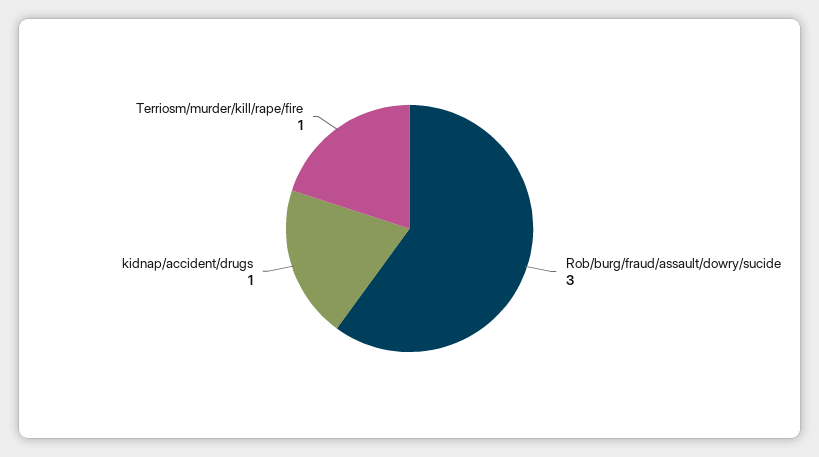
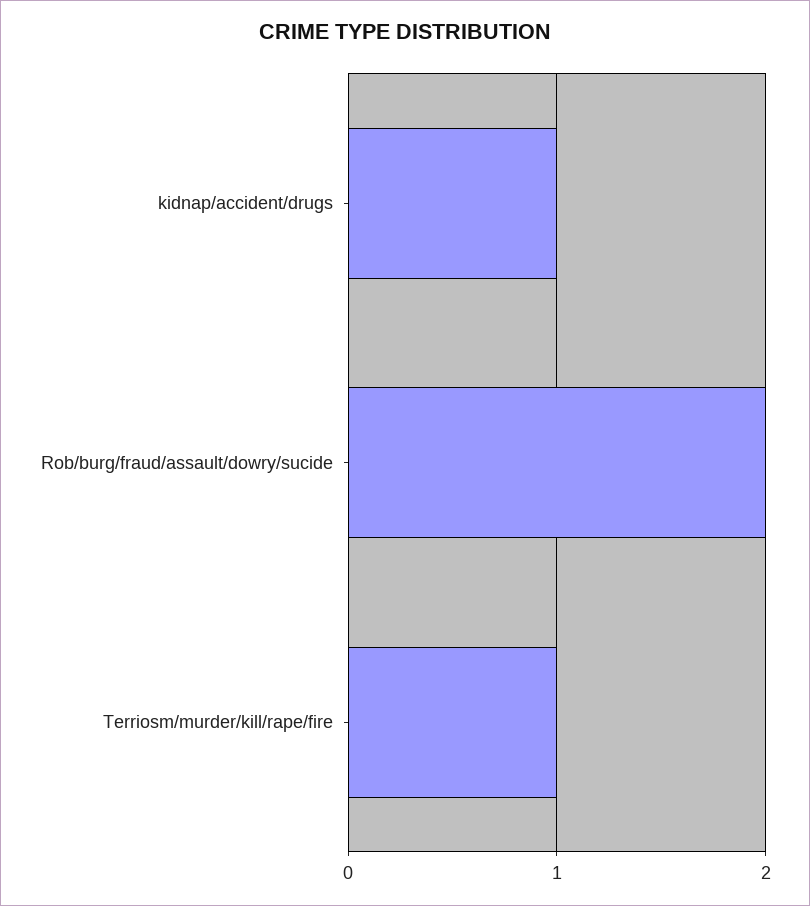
  {
-   "Rob/burg/fraud/assault/dowry/sucide": 3,
+   "Rob/burg/fraud/assault/dowry/sucide": 2,
    "kidnap/accident/drugs": 1,
    "Terriosm/murder/kill/rape/fire": 1
  }

